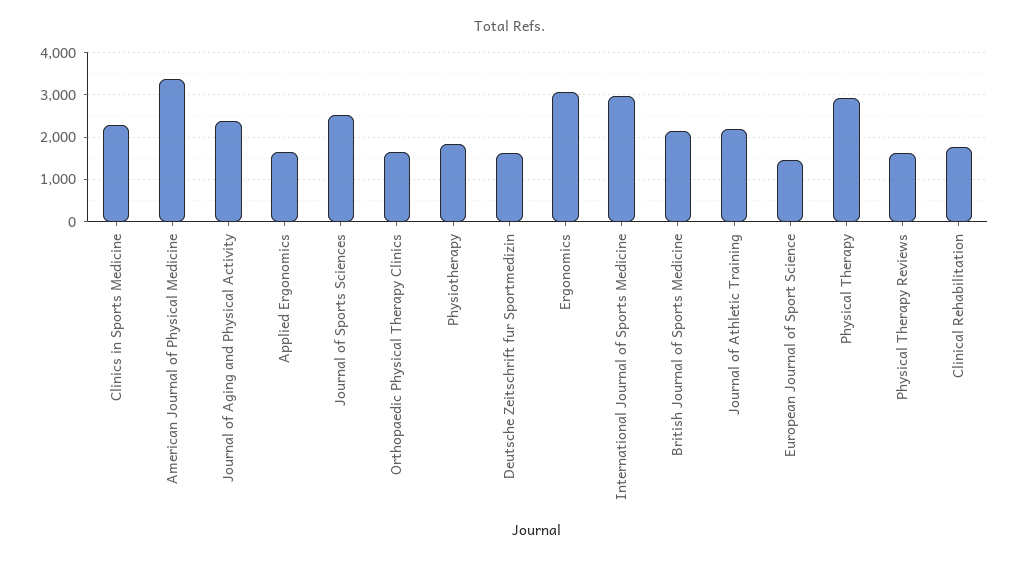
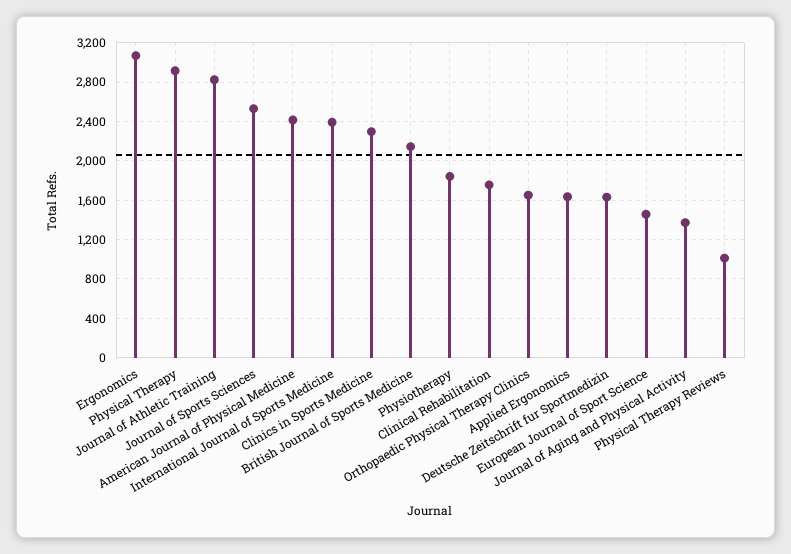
  {
    "Clinics in Sports Medicine": 2300,
-   "American Journal of Physical Medicine": 3400,
+   "American Journal of Physical Medicine": 2400,
-   "Journal of Aging and Physical Activity": 2400,
+   "Journal of Aging and Physical Activity": 1400,
    "Applied Ergonomics": 1600,
    "Journal of Sports Sciences": 2500,
    "Orthopaedic Physical Therapy Clinics": 1700,
    "Physiotherapy": 1800,
    "Deutsche Zeitschrift fur Sportmedizin": 1600,
    "Ergonomics": 3100,
-   "International Journal of Sports Medicine": 3000,
+   "International Journal of Sports Medicine": 2400,
    "British Journal of Sports Medicine": 2100,
-   "Journal of Athletic Training": 2200,
+   "Journal of Athletic Training": 2800,
    "European Journal of Sport Science": 1500,
    "Physical Therapy": 2900,
-   "Physical Therapy Reviews": 1600,
+   "Physical Therapy Reviews": 1000,
    "Clinical Rehabilitation": 1800
  }

